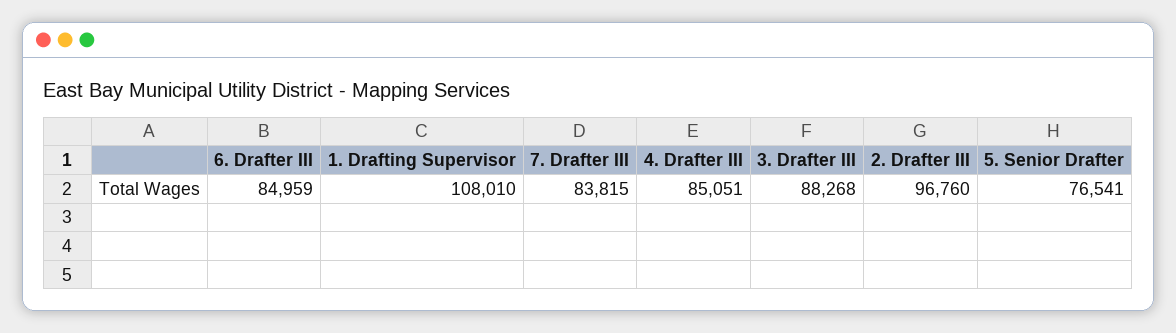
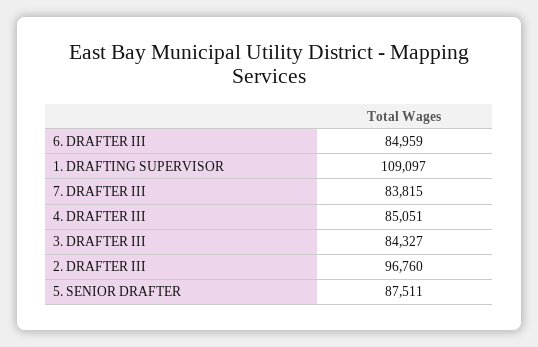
  {
    "6. Drafter III": 84959,
-   "1. Drafting Supervisor": 108010,
+   "1. Drafting Supervisor": 109097,
    "7. Drafter III": 83815,
    "4. Drafter III": 85051,
-   "3. Drafter III": 88268,
+   "3. Drafter III": 84327,
    "2. Drafter III": 96760,
-   "5. Senior Drafter": 76541
+   "5. Senior Drafter": 87511
  }

